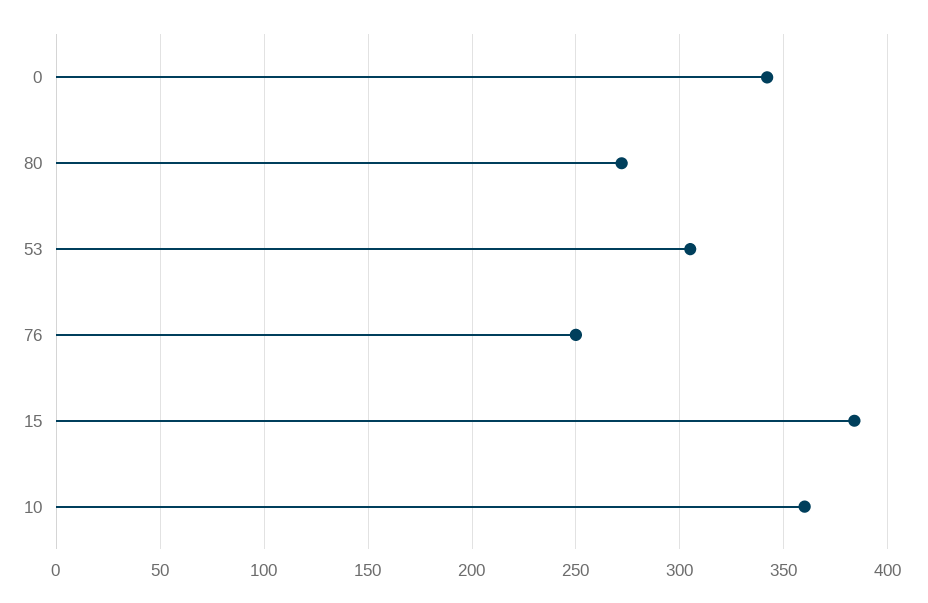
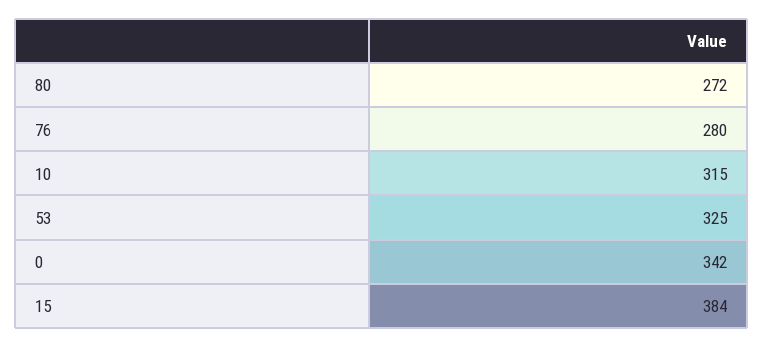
  {
    "0": 342,
    "80": 272,
-   "53": 305,
+   "53": 325,
-   "76": 250,
+   "76": 280,
    "15": 384,
-   "10": 360
+   "10": 315
  }

